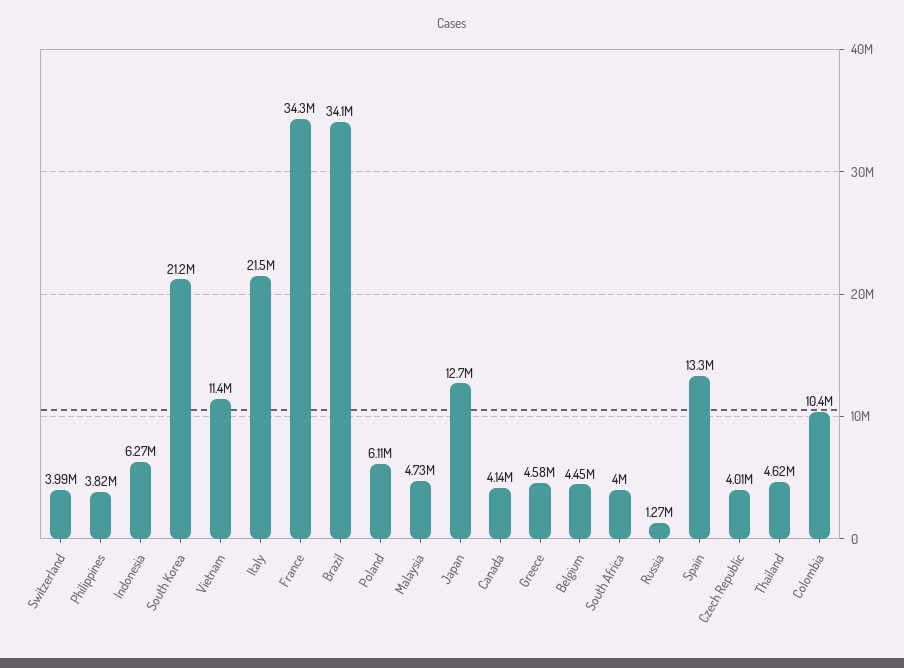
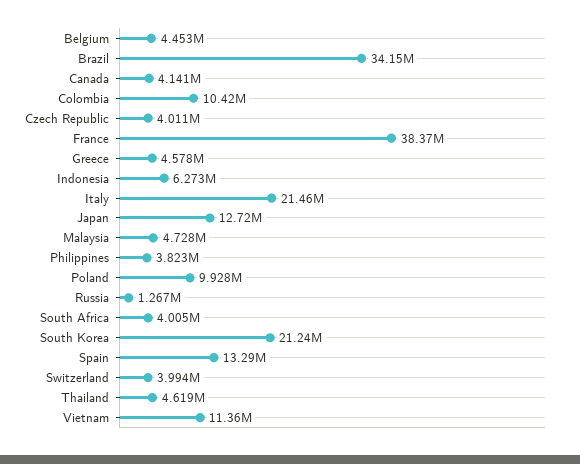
  {
    "Switzerland": 3994000,
    "Philippines": 3823000,
    "Indonesia": 6273000,
    "South Korea": 21240000,
    "Vietnam": 11360000,
    "Italy": 21460000,
-   "France": 34300000,
+   "France": 38370000,
    "Brazil": 34150000,
-   "Poland": 6110000,
+   "Poland": 9928000,
    "Malaysia": 4728000,
    "Japan": 12720000,
    "Canada": 4141000,
    "Greece": 4578000,
    "Belgium": 4453000,
    "South Africa": 4005000,
    "Russia": 1267000,
    "Spain": 13290000,
    "Czech Republic": 4011000,
    "Thailand": 4619000,
    "Colombia": 10420000
  }

